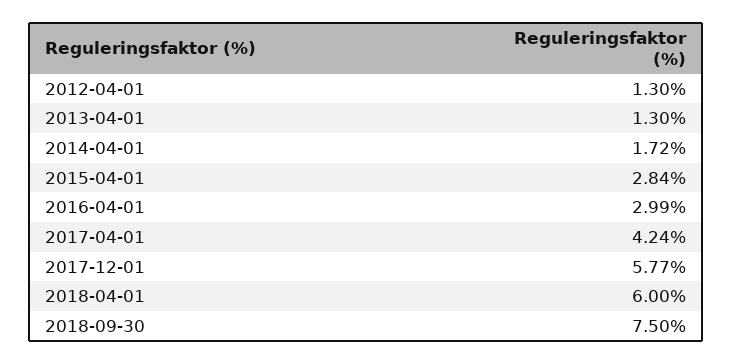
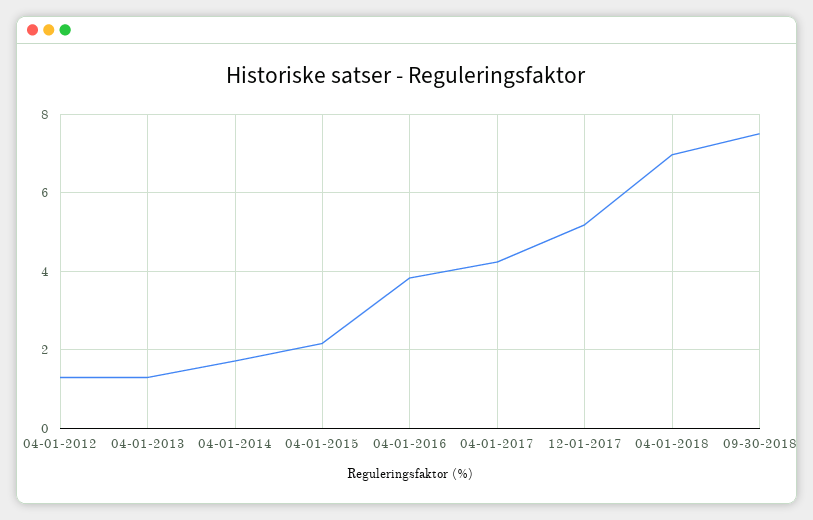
  {
    "2012-04-01": 1.3,
    "2013-04-01": 1.3,
    "2014-04-01": 1.72,
-   "2015-04-01": 2.84,
+   "2015-04-01": 2.2,
-   "2016-04-01": 2.99,
+   "2016-04-01": 3.8,
    "2017-04-01": 4.24,
-   "2017-12-01": 5.77,
+   "2017-12-01": 5.2,
-   "2018-04-01": 6,
+   "2018-04-01": 7,
    "2018-09-30": 7.5
  }

